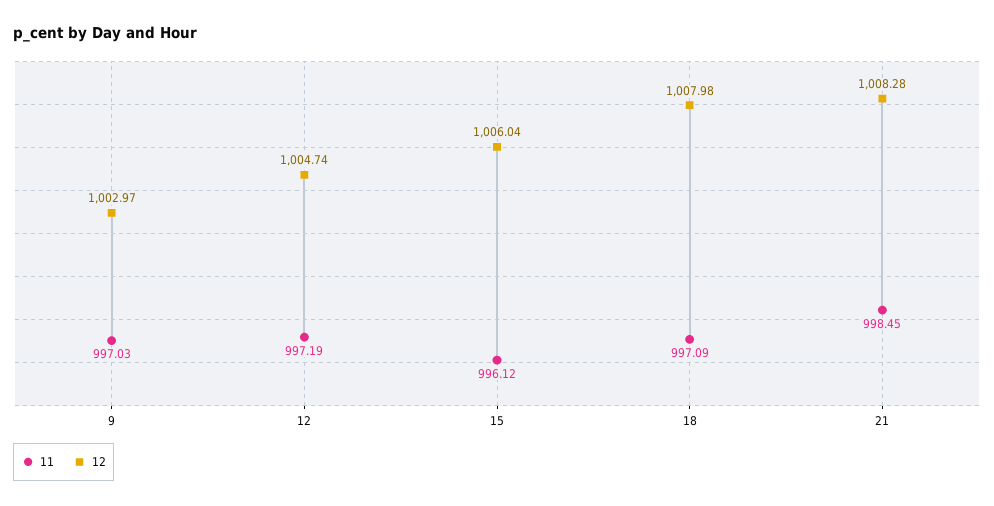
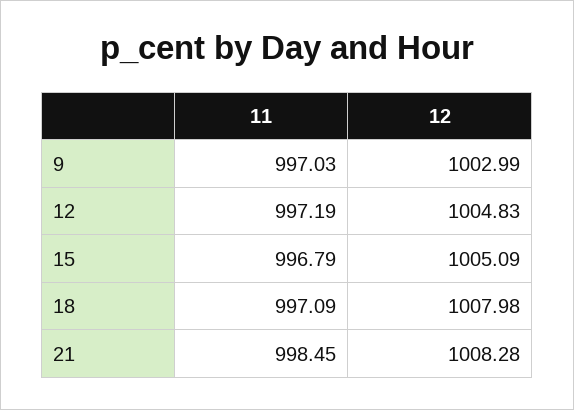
  {
    "11": {
      "9": 997.03,
      "12": 997.19,
-     "15": 996.12,
+     "15": 996.79,
      "18": 997.09,
      "21": 998.45
    },
    "12": {
-     "9": 1002.97,
+     "9": 1002.99,
-     "12": 1004.74,
+     "12": 1004.83,
-     "15": 1006.04,
+     "15": 1005.09,
      "18": 1007.98,
      "21": 1008.28
    }
  }

